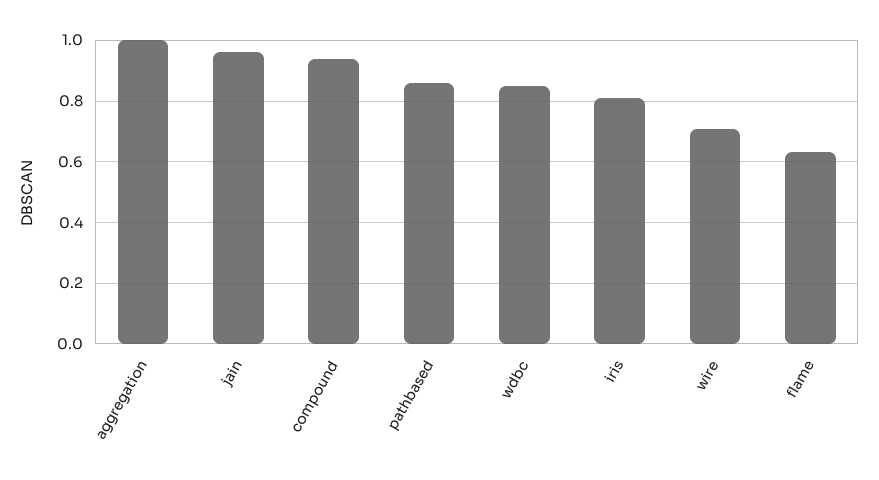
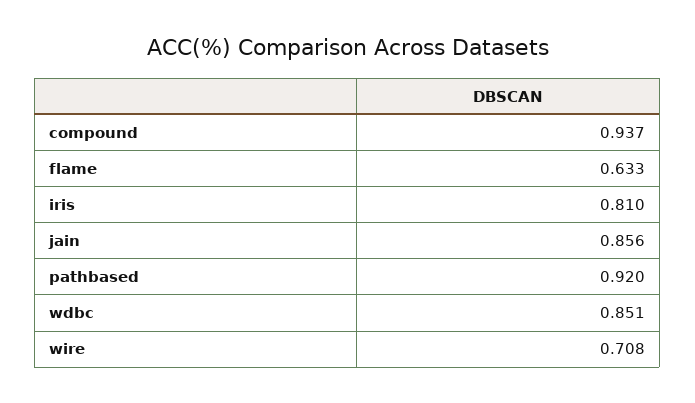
  {
-   "aggregation": 1,
-   "jain": 0.96,
+   "jain": 0.856,
    "compound": 0.937,
-   "pathbased": 0.86,
+   "pathbased": 0.92,
    "wdbc": 0.851,
    "iris": 0.81,
    "wire": 0.708,
    "flame": 0.633
  }

